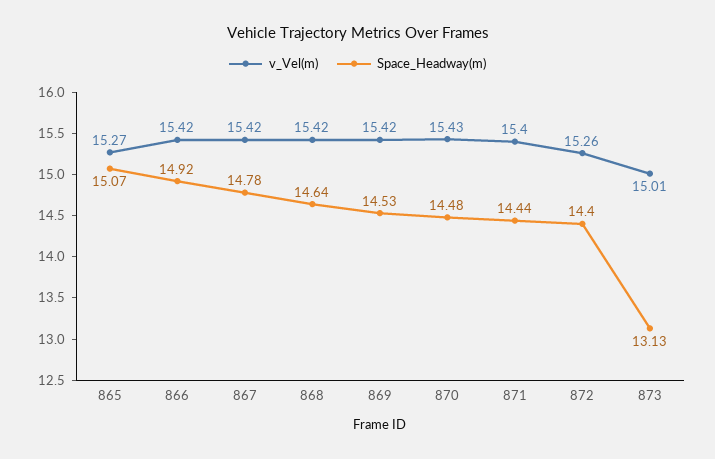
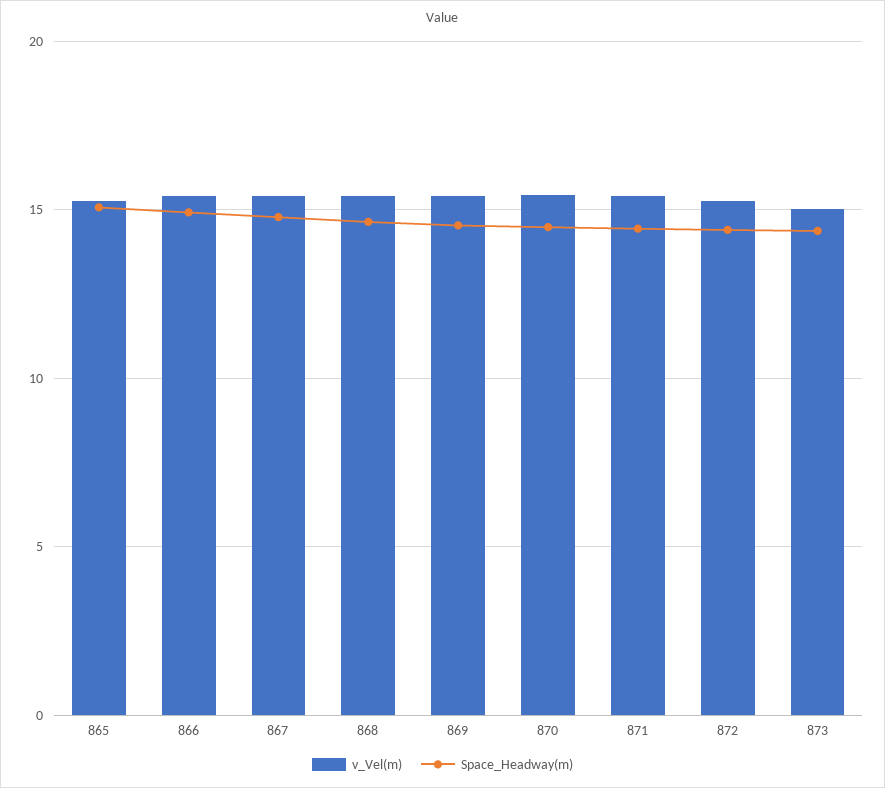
  {
    "v_Vel(m)": {
      "865": 15.27,
      "866": 15.42,
      "867": 15.42,
      "868": 15.42,
      "869": 15.42,
      "870": 15.43,
      "871": 15.4,
      "872": 15.26,
      "873": 15.01
    },
    "Space_Headway(m)": {
      "865": 15.07,
      "866": 14.92,
      "867": 14.78,
      "868": 14.64,
      "869": 14.53,
      "870": 14.48,
      "871": 14.44,
      "872": 14.4,
-     "873": 13.13
+     "873": 14.5
    }
  }

